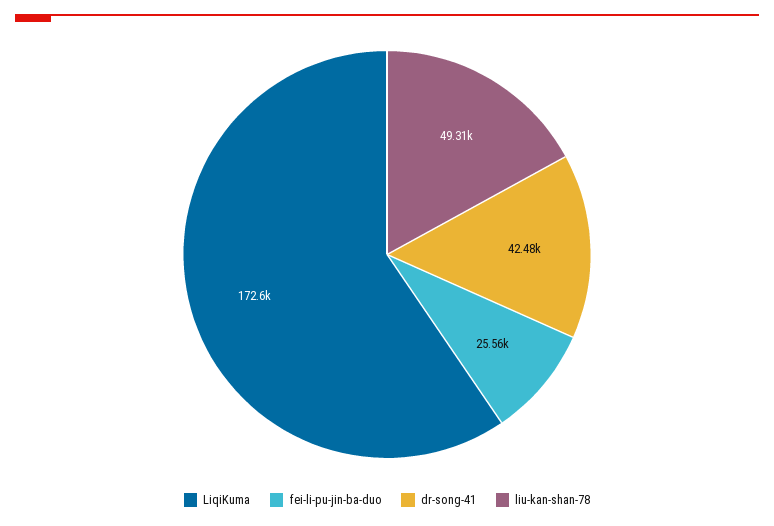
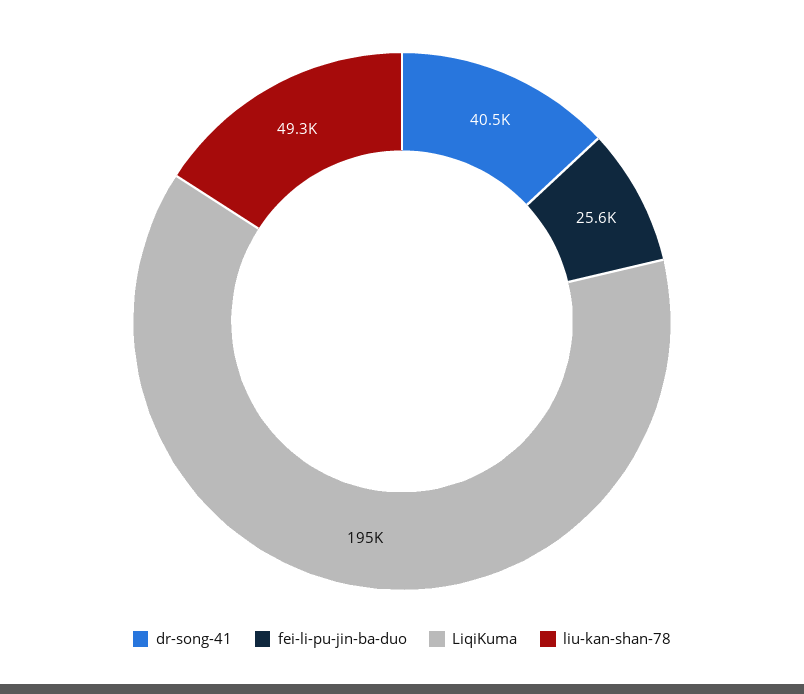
  {
-   "LiqiKuma": 172600,
+   "LiqiKuma": 195000,
    "fei-li-pu-jin-ba-duo": 25560,
-   "dr-song-41": 42480,
+   "dr-song-41": 40500,
    "liu-kan-shan-78": 49310
  }

